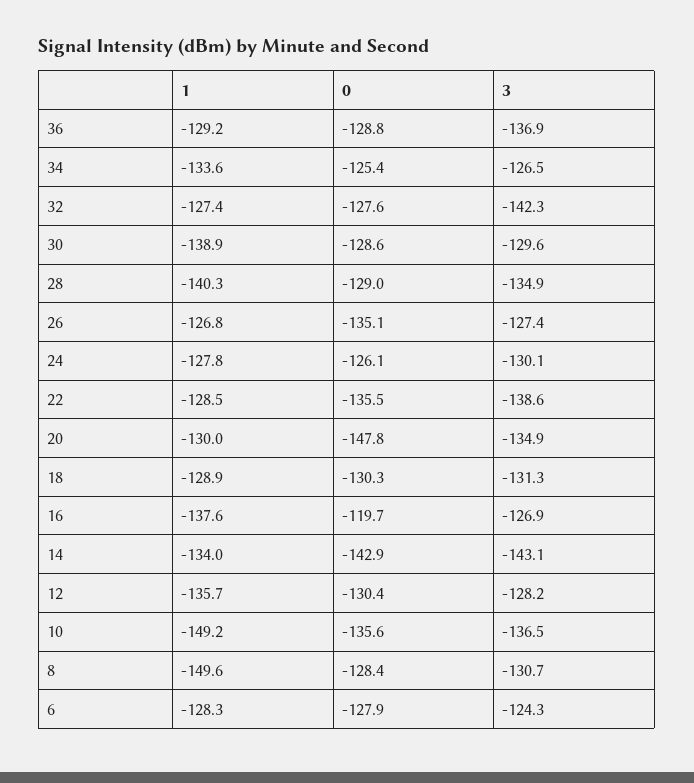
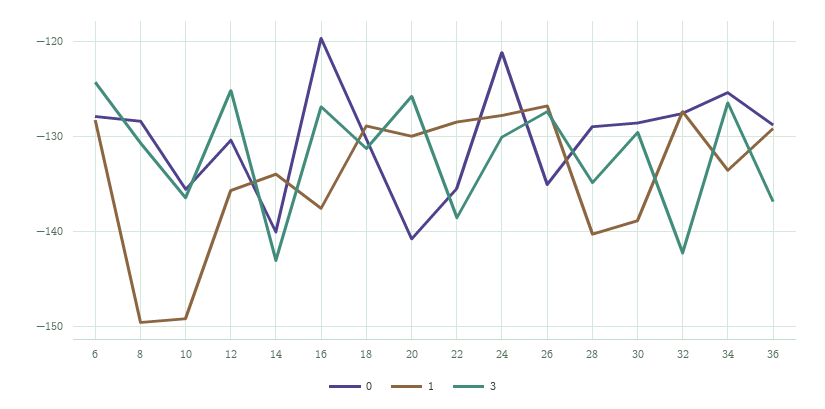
  {
    "1": {
      "36": -129.2,
      "34": -133.6,
      "32": -127.4,
      "30": -138.9,
      "28": -140.3,
      "26": -126.8,
      "24": -127.8,
      "22": -128.5,
      "20": -130,
      "18": -128.9,
      "16": -137.6,
      "14": -134,
      "12": -135.7,
      "10": -149.2,
      "8": -149.6,
      "6": -128.3
    },
    "0": {
      "36": -128.8,
      "34": -125.4,
      "32": -127.6,
      "30": -128.6,
      "28": -129,
      "26": -135.1,
-     "24": -126.1,
+     "24": -121,
      "22": -135.5,
-     "20": -147.8,
+     "20": -141,
      "18": -130.3,
      "16": -119.7,
-     "14": -142.9,
+     "14": -140,
      "12": -130.4,
      "10": -135.6,
      "8": -128.4,
      "6": -127.9
    },
    "3": {
      "36": -136.9,
      "34": -126.5,
      "32": -142.3,
      "30": -129.6,
      "28": -134.9,
      "26": -127.4,
      "24": -130.1,
      "22": -138.6,
-     "20": -134.9,
+     "20": -126,
      "18": -131.3,
      "16": -126.9,
      "14": -143.1,
-     "12": -128.2,
+     "12": -125,
      "10": -136.5,
      "8": -130.7,
      "6": -124.3
    }
  }

